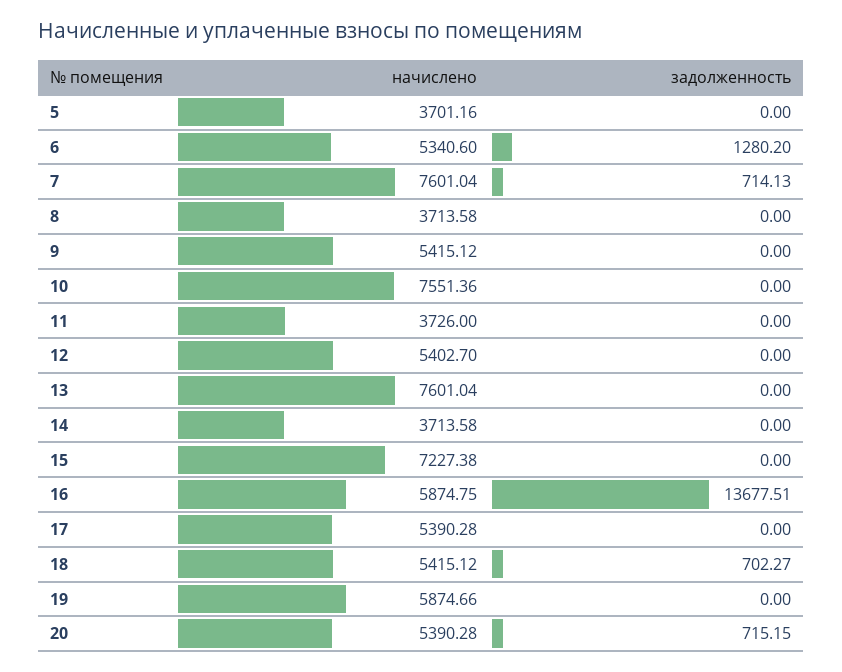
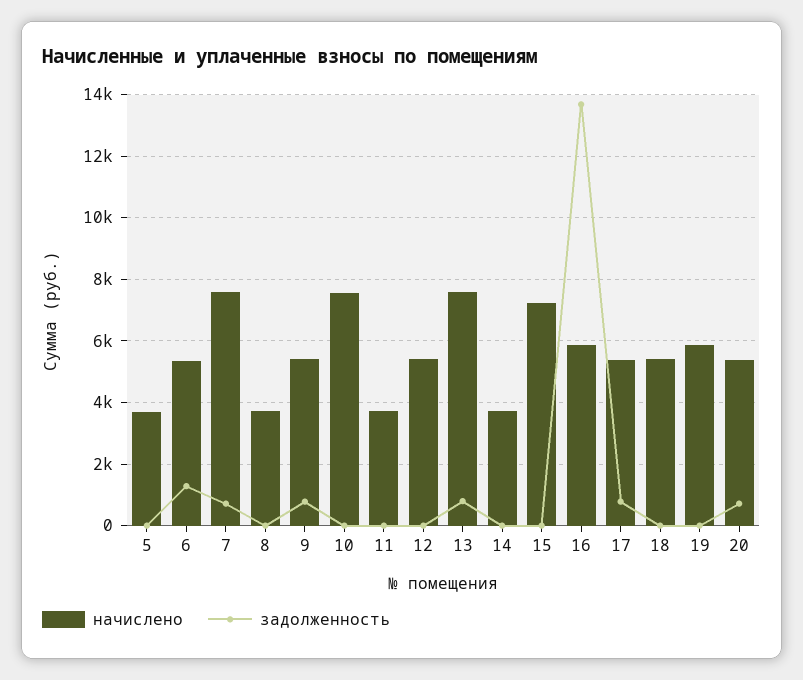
  {
    "начислено": {
      "5": 3701.16,
      "6": 5340.6,
      "7": 7601.04,
      "8": 3713.58,
      "9": 5415.12,
      "10": 7551.36,
      "11": 3726,
      "12": 5402.7,
      "13": 7601.04,
      "14": 3713.58,
      "15": 7227.38,
      "16": 5874.75,
      "17": 5390.28,
      "18": 5415.12,
      "19": 5874.66,
      "20": 5390.28
    },
    "задолженность": {
      "5": 0,
      "6": 1280.2,
      "7": 714.13,
      "8": 0,
-     "9": 0,
+     "9": 800,
      "10": 0,
      "11": 0,
      "12": 0,
-     "13": 0,
+     "13": 800,
      "14": 0,
      "15": 0,
      "16": 13677.51,
-     "17": 0,
+     "17": 800,
-     "18": 702.27,
+     "18": 0,
      "19": 0,
      "20": 715.15
    }
  }

